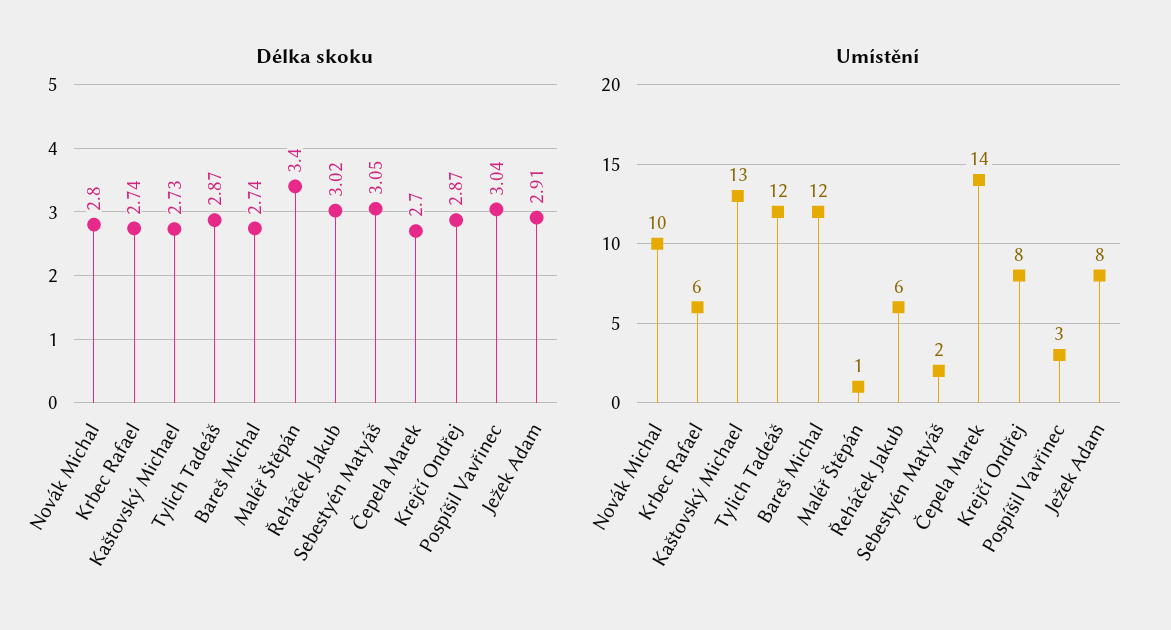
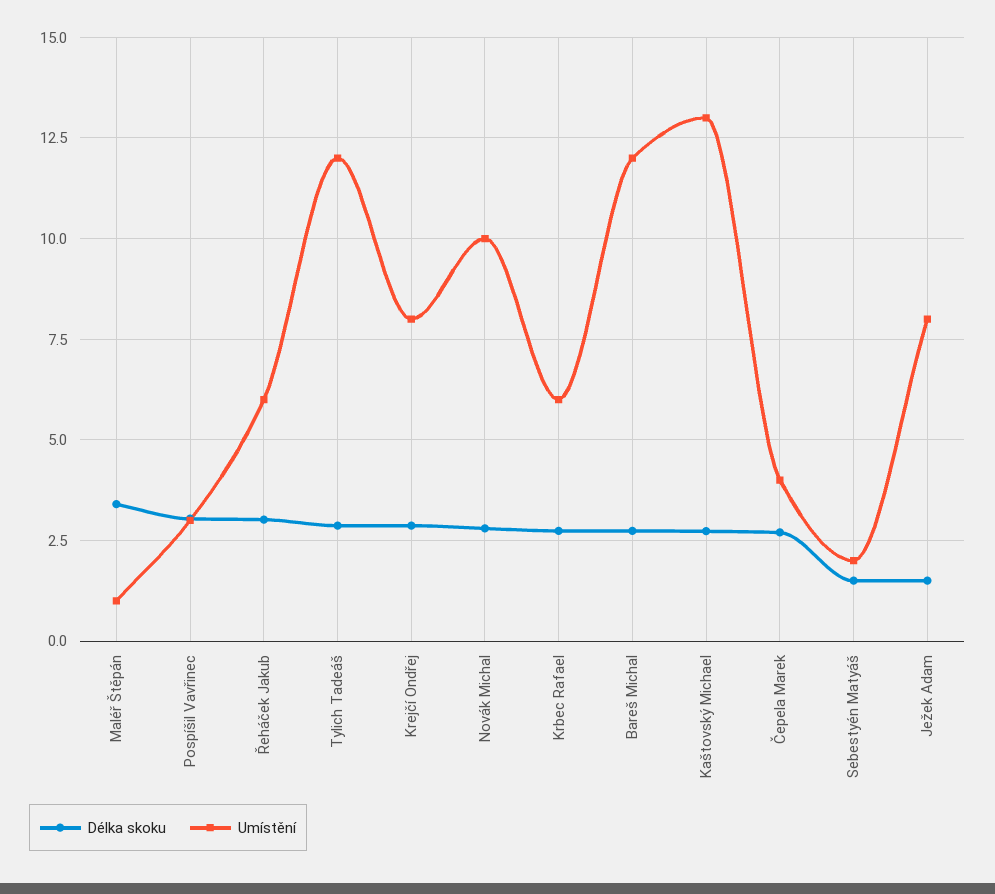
  {
    "Délka skoku": {
      "Novák Michal": 2.8,
      "Krbec Rafael": 2.74,
      "Kaštovský Michael": 2.73,
      "Tylich Tadeáš": 2.87,
      "Bareš Michal": 2.74,
      "Maléř Štěpán": 3.4,
      "Řeháček Jakub": 3.02,
-     "Sebestyén Matyáš": 3.05,
+     "Sebestyén Matyáš": 1.5,
      "Čepela Marek": 2.7,
      "Krejčí Ondřej": 2.87,
      "Pospíšil Vavřinec": 3.04,
-     "Ježek Adam": 2.91
+     "Ježek Adam": 1.5
    },
    "Umístění": {
      "Novák Michal": 10,
      "Krbec Rafael": 6,
      "Kaštovský Michael": 13,
      "Tylich Tadeáš": 12,
      "Bareš Michal": 12,
      "Maléř Štěpán": 1,
      "Řeháček Jakub": 6,
      "Sebestyén Matyáš": 2,
-     "Čepela Marek": 14,
+     "Čepela Marek": 4,
      "Krejčí Ondřej": 8,
      "Pospíšil Vavřinec": 3,
      "Ježek Adam": 8
    }
  }

